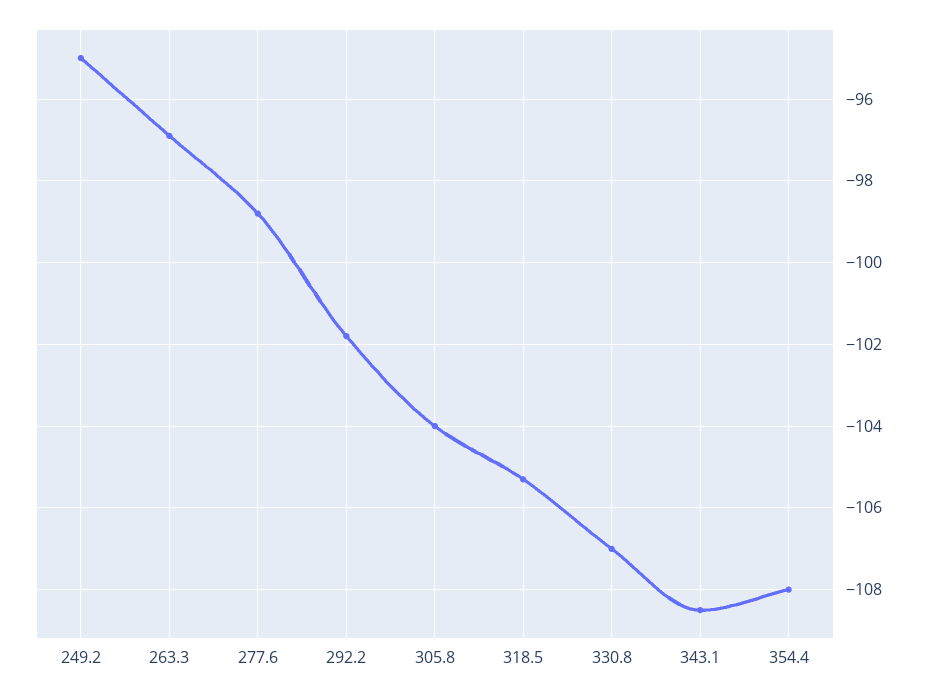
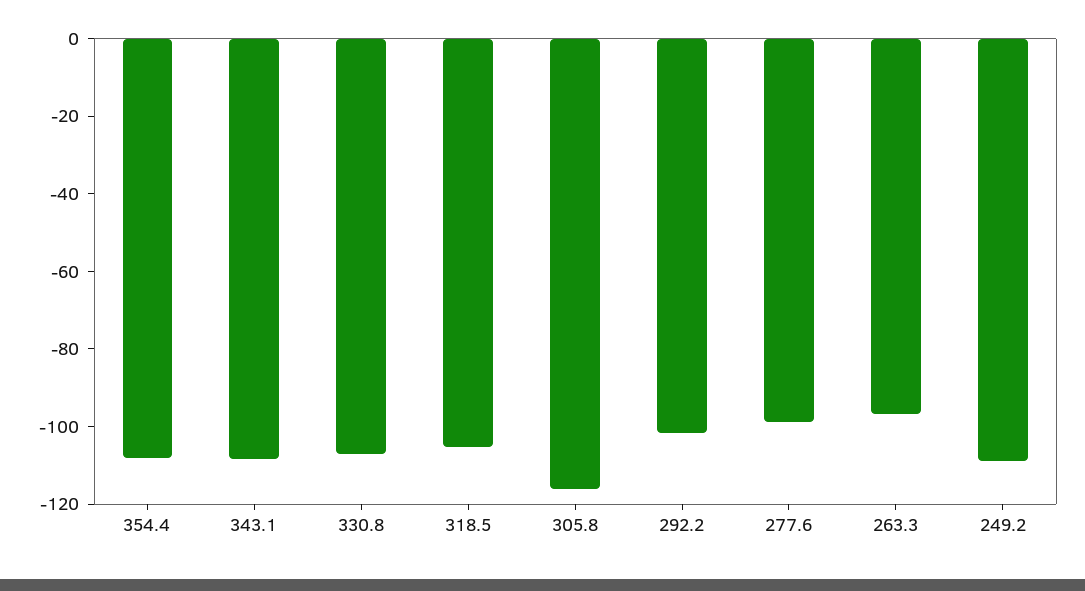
  {
-   "249.2": -95,
+   "249.2": -110,
    "263.3": -97,
    "277.6": -99,
    "292.2": -102,
-   "305.8": -104,
+   "305.8": -115,
    "318.5": -105.5,
    "330.8": -107,
    "343.1": -108.5,
    "354.4": -108
  }

